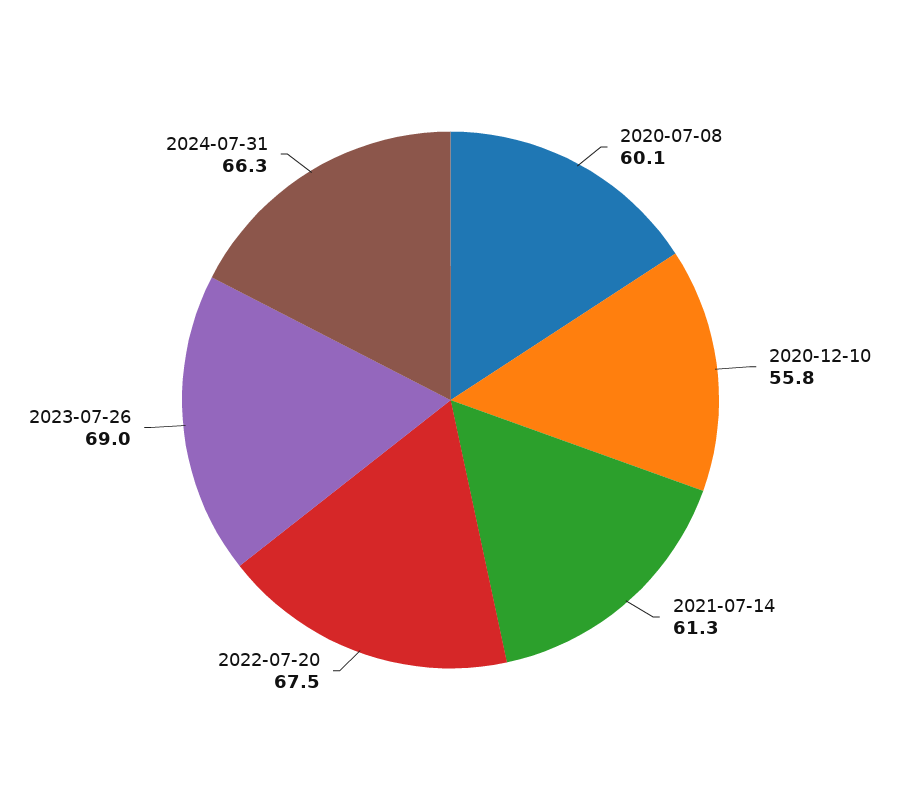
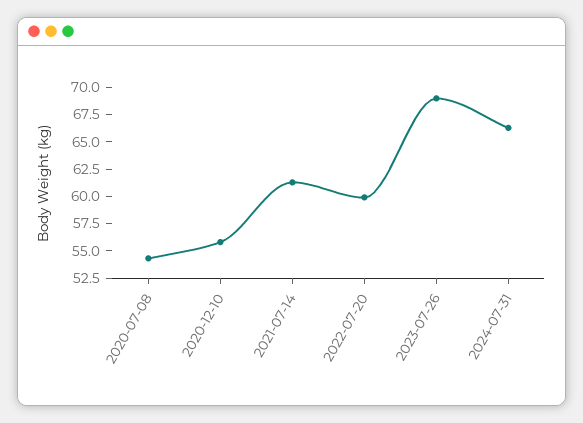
  {
-   "2020-07-08": 60.1,
+   "2020-07-08": 55,
    "2020-12-10": 55.8,
    "2021-07-14": 61.3,
-   "2022-07-20": 67.5,
+   "2022-07-20": 60,
    "2023-07-26": 69,
    "2024-07-31": 66.3
  }

